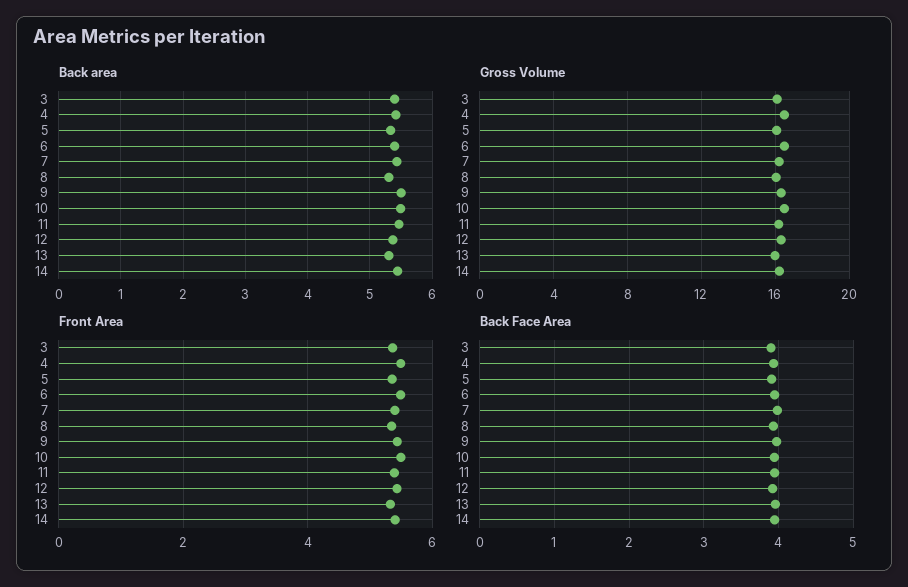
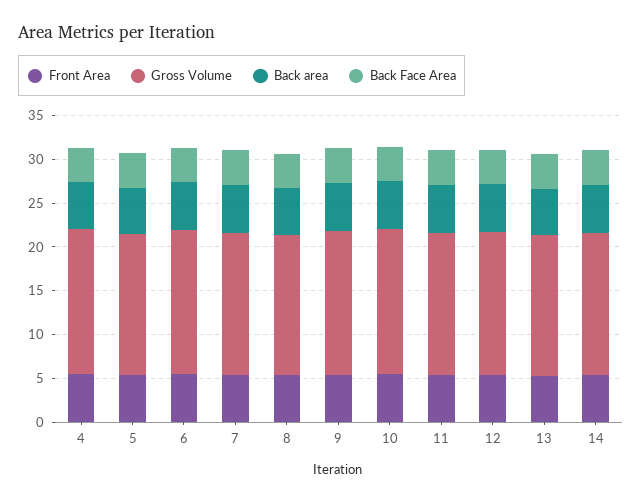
  {
    "Back area": {
-     "3": 5.4,
      "4": 5.4,
      "5": 5.3,
      "6": 5.4,
      "7": 5.4,
      "8": 5.3,
      "9": 5.5,
      "10": 5.5,
      "11": 5.5,
      "12": 5.4,
      "13": 5.3,
      "14": 5.4
    },
    "Gross Volume": {
-     "3": 16,
      "4": 16.5,
      "5": 16,
      "6": 16.5,
      "7": 16,
      "8": 16,
      "9": 16.5,
      "10": 16.5,
      "11": 16,
      "12": 16.5,
      "13": 16,
      "14": 16
    },
    "Front Area": {
-     "3": 5.4,
      "4": 5.4,
      "5": 5.4,
      "6": 5.4,
      "7": 5.4,
      "8": 5.4,
      "9": 5.4,
      "10": 5.4,
      "11": 5.4,
      "12": 5.4,
      "13": 5.4,
      "14": 5.4
    },
    "Back Face Area": {
-     "3": 3.9,
      "4": 3.9,
      "5": 3.9,
      "6": 3.9,
      "7": 4,
      "8": 3.9,
      "9": 4,
      "10": 3.9,
      "11": 3.9,
      "12": 3.9,
      "13": 4,
      "14": 3.9
    }
  }

